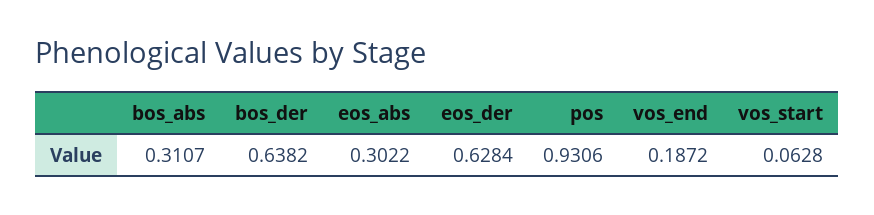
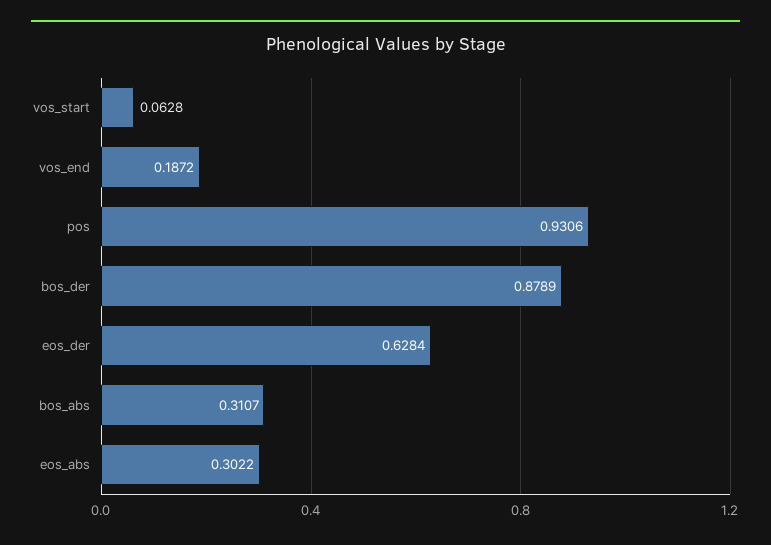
  {
    "bos_abs": 0.3107,
-   "bos_der": 0.6382,
+   "bos_der": 0.8789,
    "eos_abs": 0.3022,
    "eos_der": 0.6284,
    "pos": 0.9306,
    "vos_end": 0.1872,
    "vos_start": 0.0628
  }

